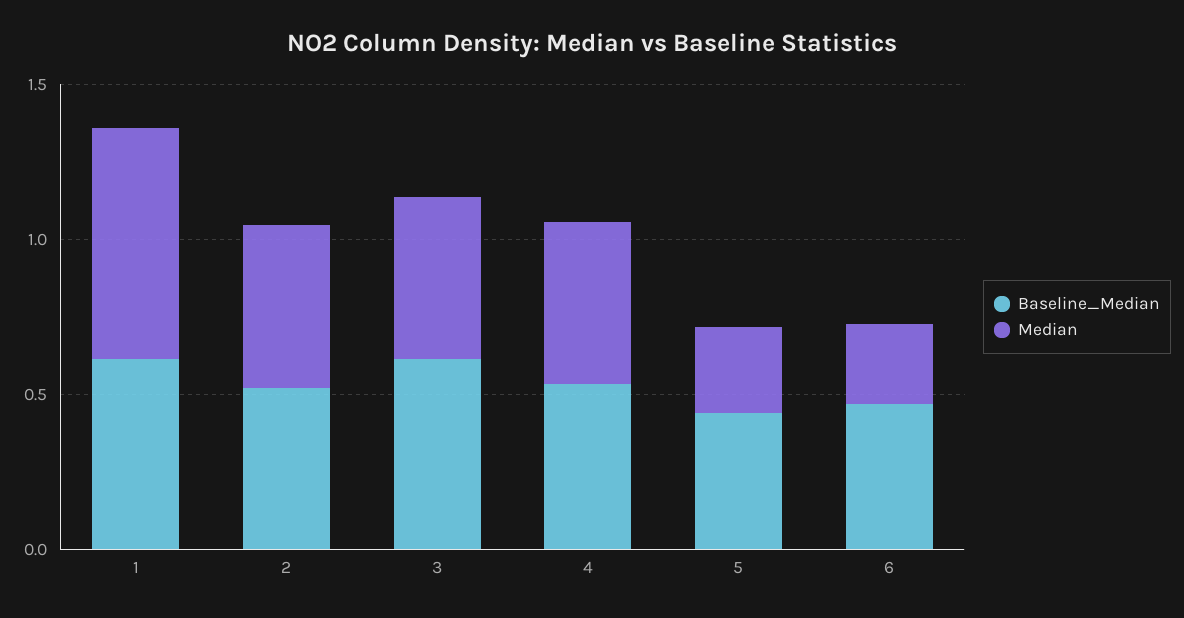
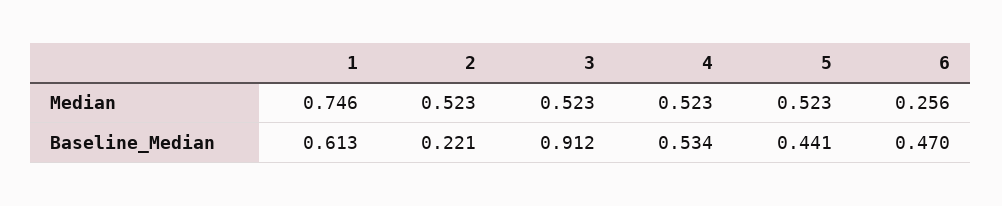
  {
    "Baseline_Median": {
      "1": 0.613,
-     "2": 0.5,
+     "2": 0.221,
-     "3": 0.6,
+     "3": 0.912,
      "4": 0.534,
      "5": 0.441,
      "6": 0.47
    },
    "Median": {
      "1": 0.746,
      "2": 0.523,
      "3": 0.523,
      "4": 0.523,
-     "5": 0.3,
+     "5": 0.523,
      "6": 0.256
    }
  }

